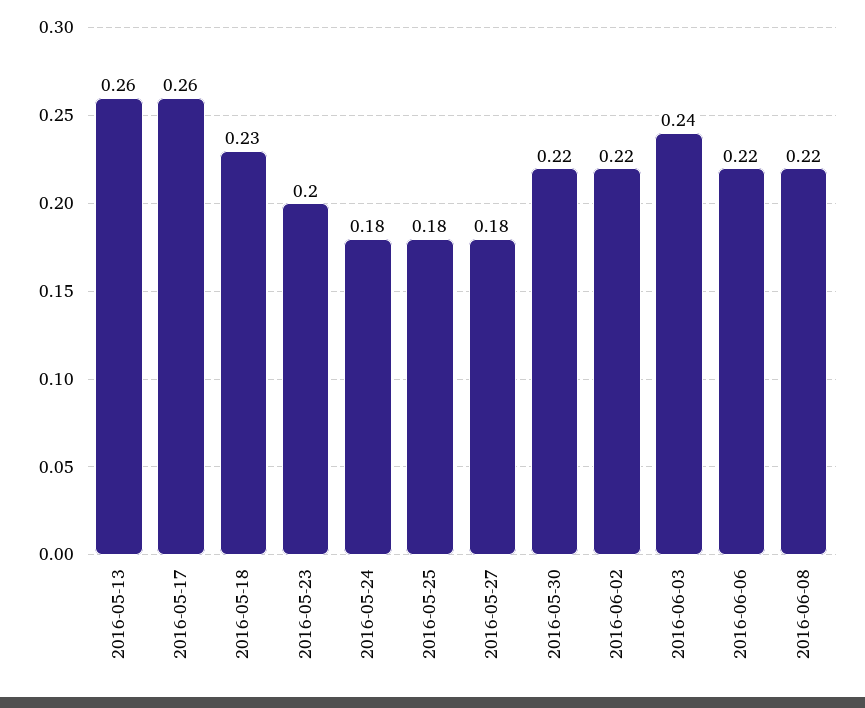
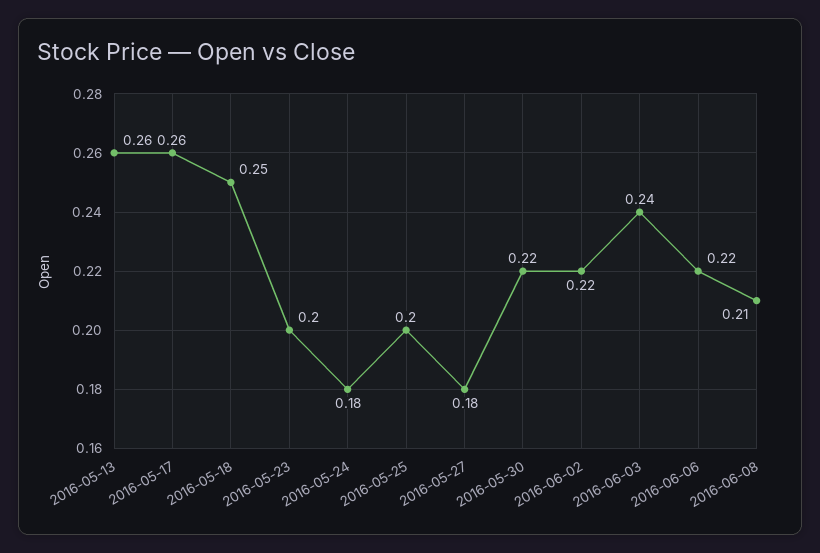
  {
    "2016-05-13": 0.26,
    "2016-05-17": 0.26,
-   "2016-05-18": 0.23,
+   "2016-05-18": 0.25,
    "2016-05-23": 0.2,
    "2016-05-24": 0.18,
-   "2016-05-25": 0.18,
+   "2016-05-25": 0.2,
    "2016-05-27": 0.18,
    "2016-05-30": 0.22,
    "2016-06-02": 0.22,
    "2016-06-03": 0.24,
    "2016-06-06": 0.22,
-   "2016-06-08": 0.22
+   "2016-06-08": 0.21
  }

